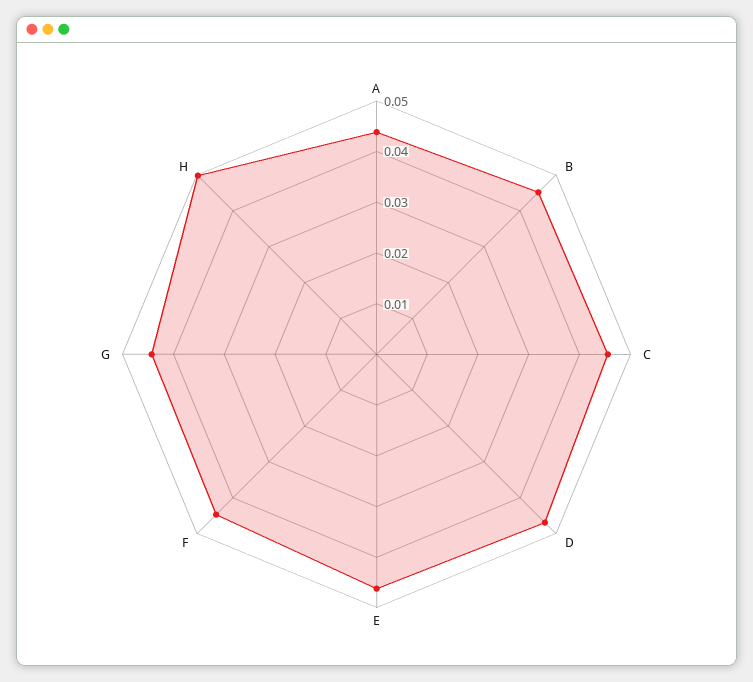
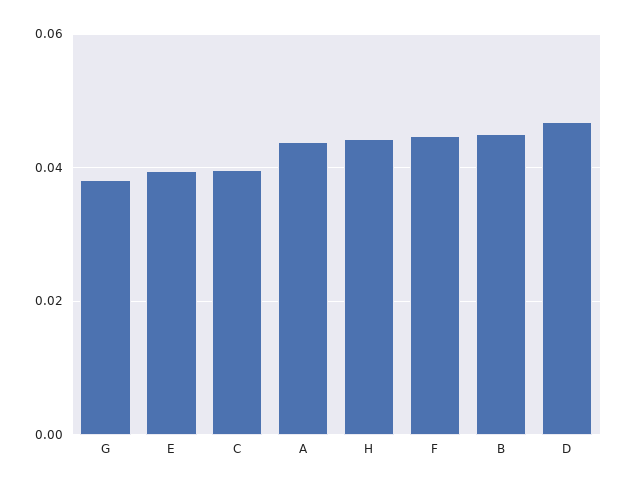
  {
    "A": 0.044,
    "B": 0.046,
-   "C": 0.046,
+   "C": 0.04,
    "D": 0.046,
-   "E": 0.046,
+   "E": 0.04,
    "F": 0.044,
-   "G": 0.044,
+   "G": 0.038,
-   "H": 0.05
+   "H": 0.044
  }

